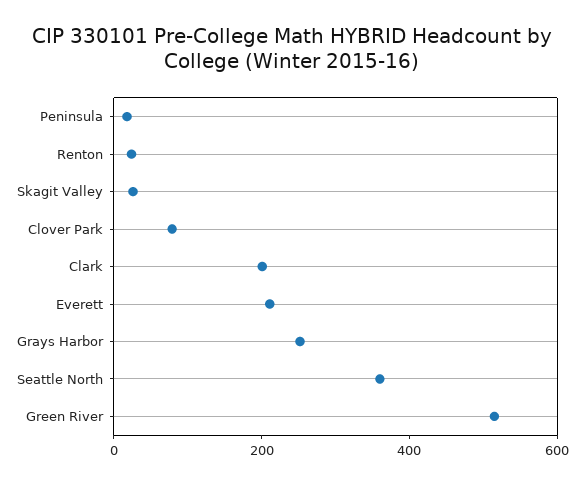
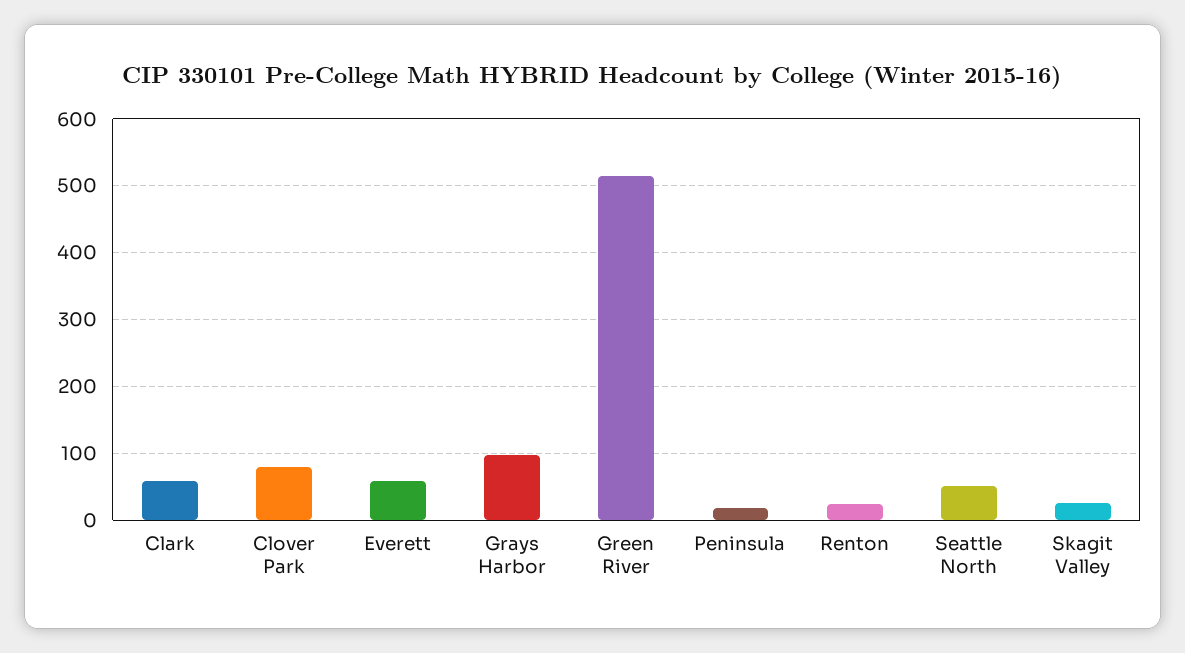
  {
    "Peninsula": 20,
    "Renton": 20,
    "Skagit Valley": 30,
    "Clover Park": 80,
-   "Clark": 200,
+   "Clark": 60,
-   "Everett": 200,
+   "Everett": 60,
-   "Grays Harbor": 250,
+   "Grays Harbor": 100,
-   "Seattle North": 350,
+   "Seattle North": 50,
    "Green River": 520
  }

